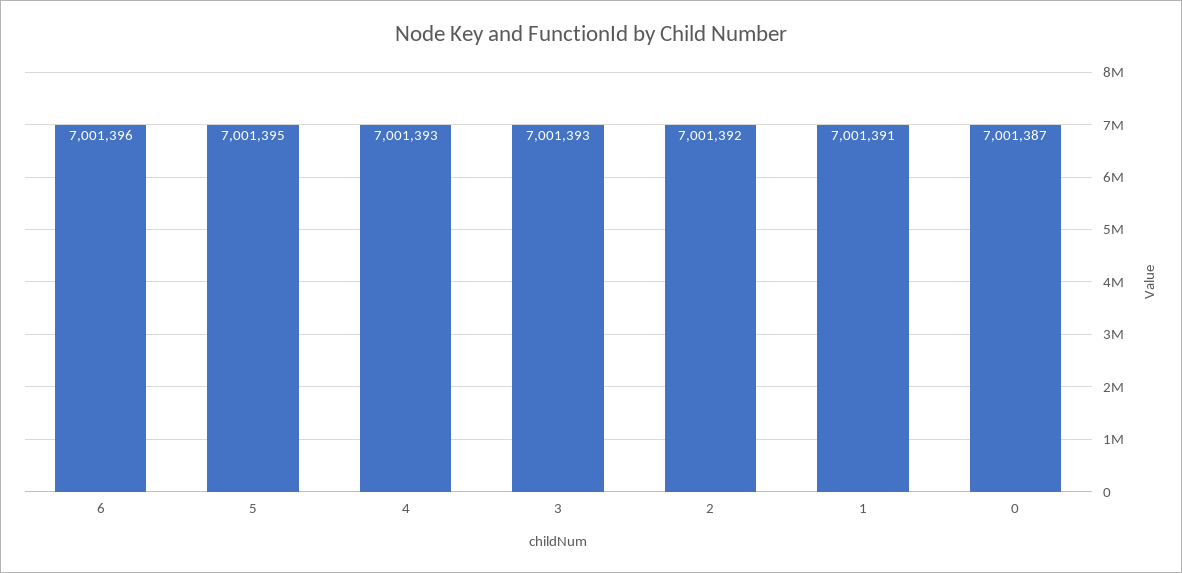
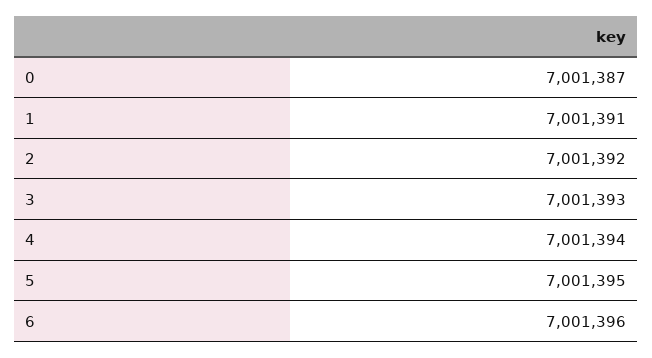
  {
    "6": 7001396,
    "5": 7001395,
-   "4": 7001393,
+   "4": 7001394,
    "3": 7001393,
    "2": 7001392,
    "1": 7001391,
    "0": 7001387
  }

